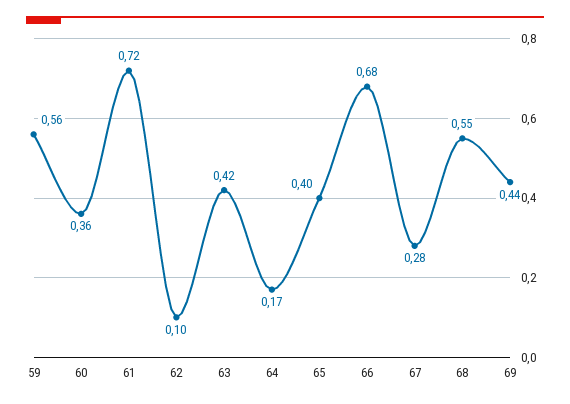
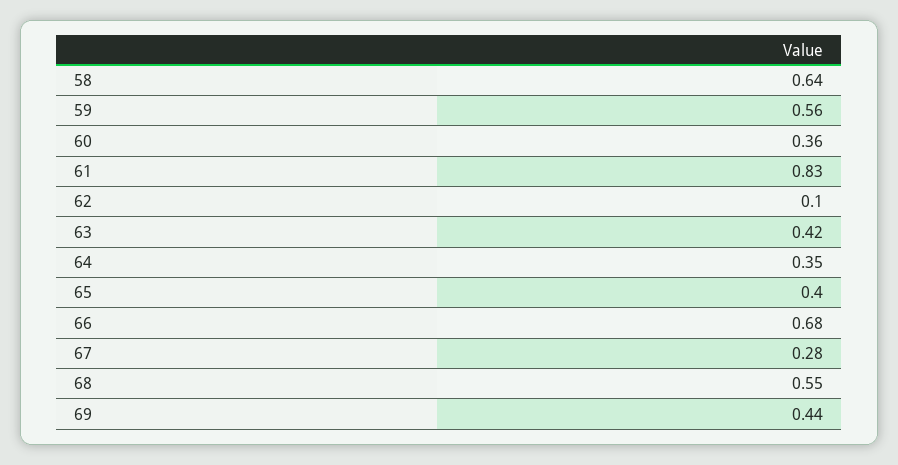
  {
    "59": 0.56,
    "60": 0.36,
-   "61": 0.72,
+   "61": 0.83,
    "62": 0.1,
    "63": 0.42,
-   "64": 0.17,
+   "64": 0.35,
    "65": 0.4,
    "66": 0.68,
    "67": 0.28,
    "68": 0.55,
-   "69": 0.44
+   "69": 0.44,
+   "58": 0.64
  }

